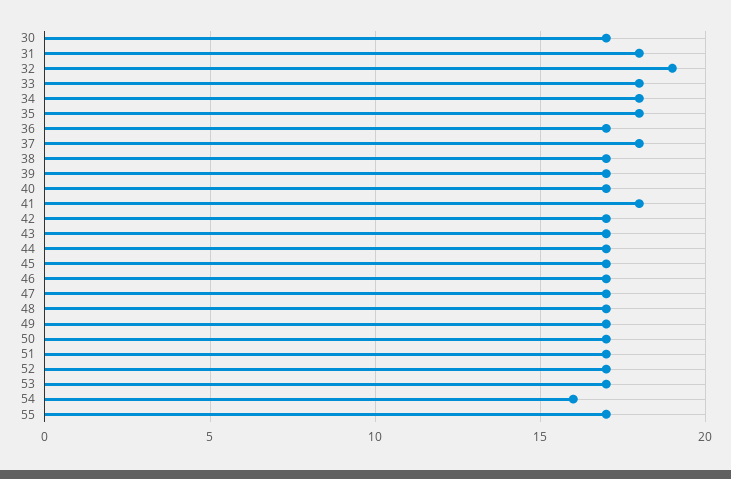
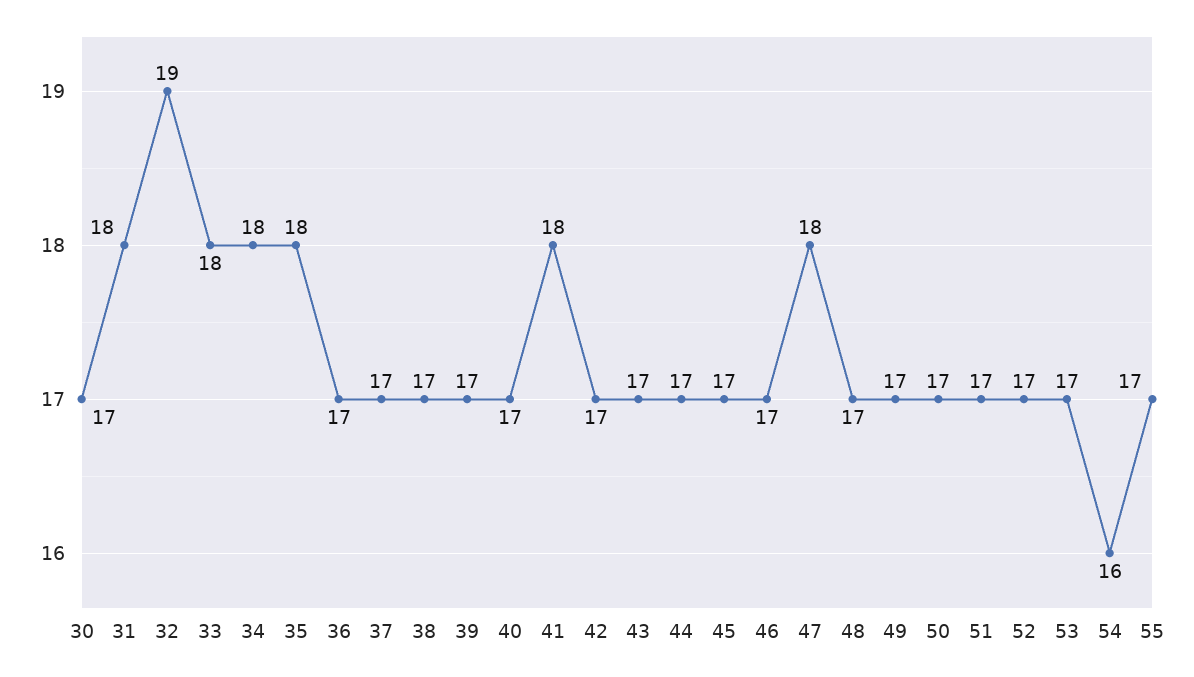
  {
    "30": 17,
    "31": 18,
    "32": 19,
    "33": 18,
    "34": 18,
    "35": 18,
    "36": 17,
-   "37": 18,
+   "37": 17,
    "38": 17,
    "39": 17,
    "40": 17,
    "41": 18,
    "42": 17,
    "43": 17,
    "44": 17,
    "45": 17,
    "46": 17,
-   "47": 17,
+   "47": 18,
    "48": 17,
    "49": 17,
    "50": 17,
    "51": 17,
    "52": 17,
    "53": 17,
    "54": 16,
    "55": 17
  }

